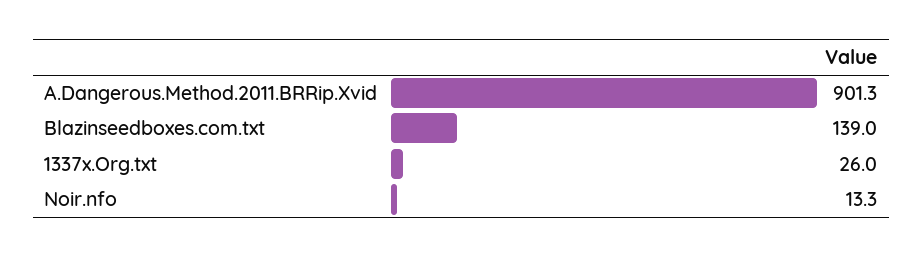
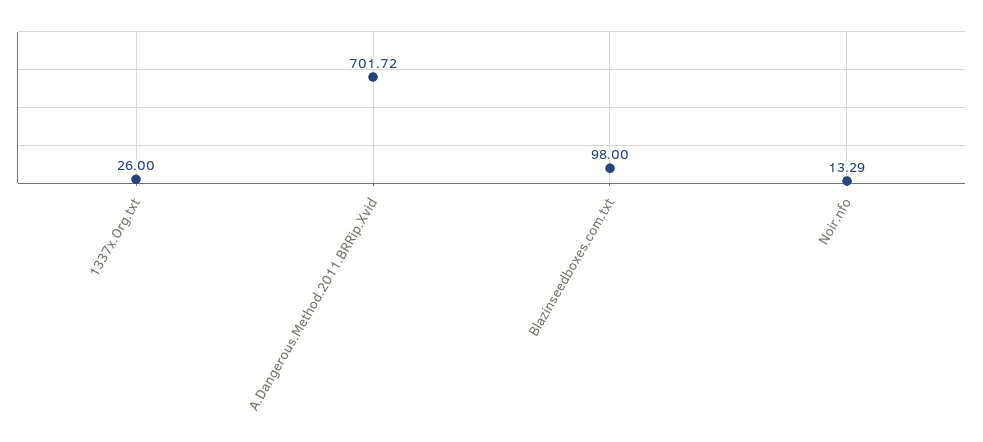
  {
-   "A.Dangerous.Method.2011.BRRip.Xvid": 901.3,
+   "A.Dangerous.Method.2011.BRRip.Xvid": 701.72,
-   "Blazinseedboxes.com.txt": 139,
+   "Blazinseedboxes.com.txt": 98,
    "1337x.Org.txt": 26,
    "Noir.nfo": 13.29
  }

